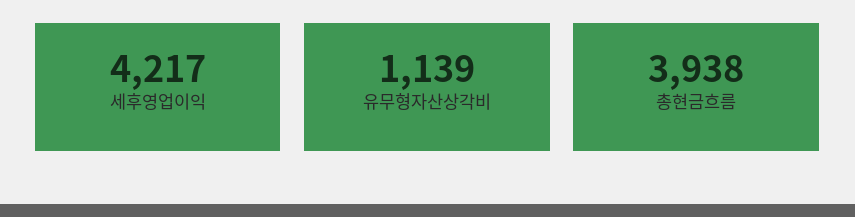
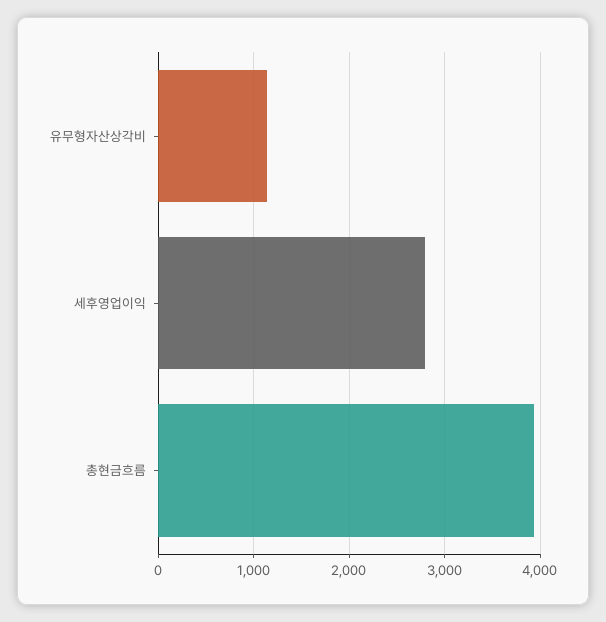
  {
-   "세후영업이익": 4217,
+   "세후영업이익": 2800,
    "유무형자산상각비": 1139,
    "총현금흐름": 3938
  }

